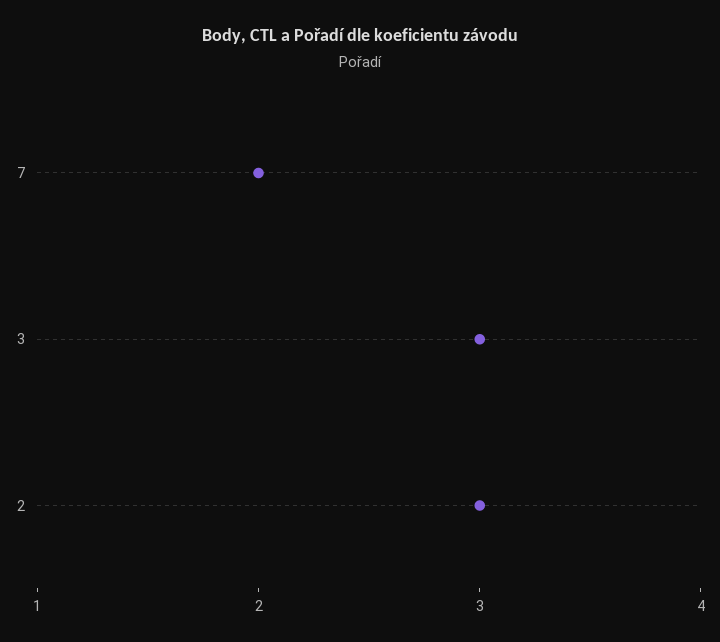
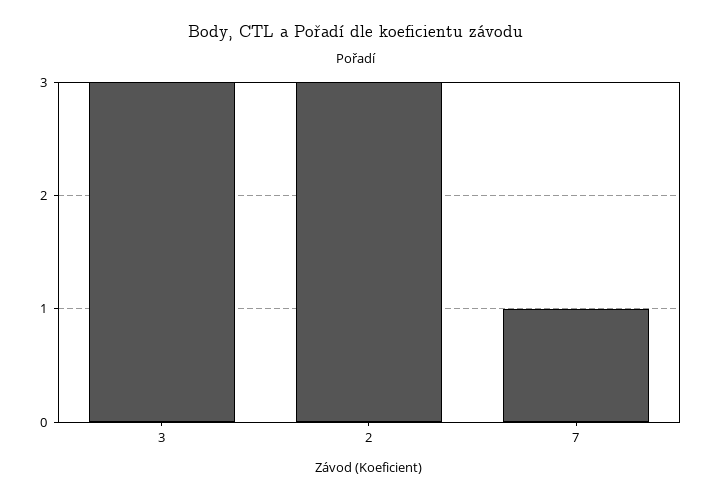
  {
-   "7": 2,
+   "7": 1,
    "3": 3,
    "2": 3
  }

